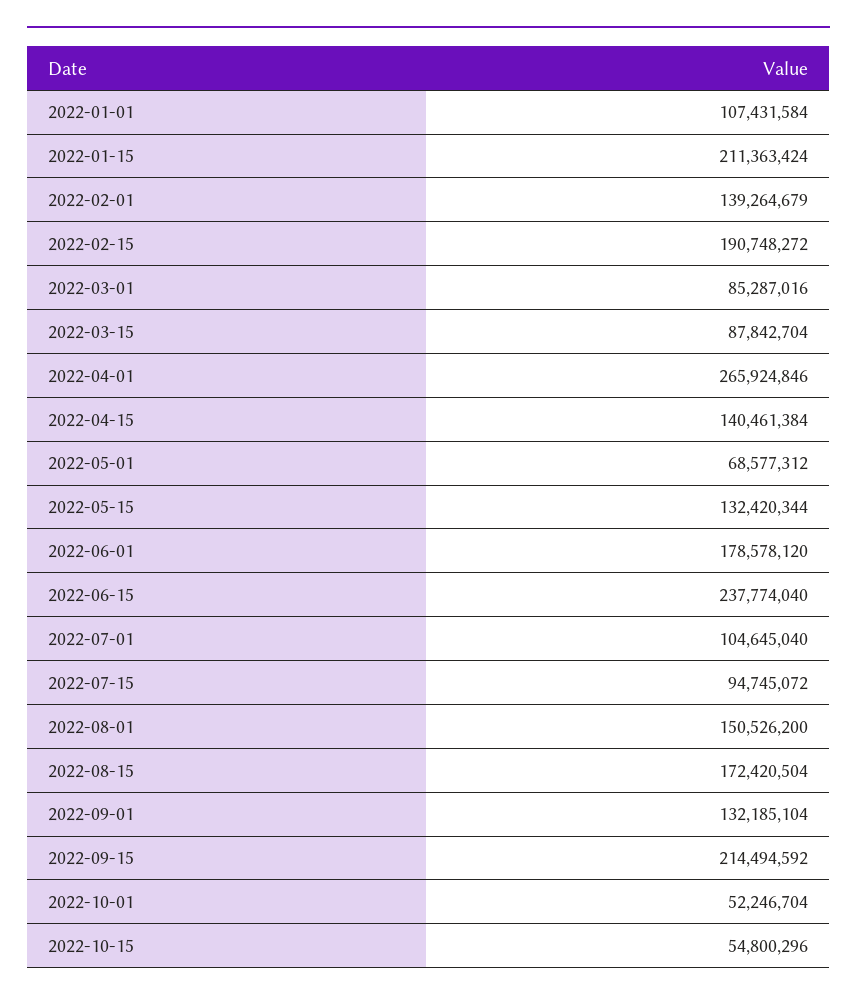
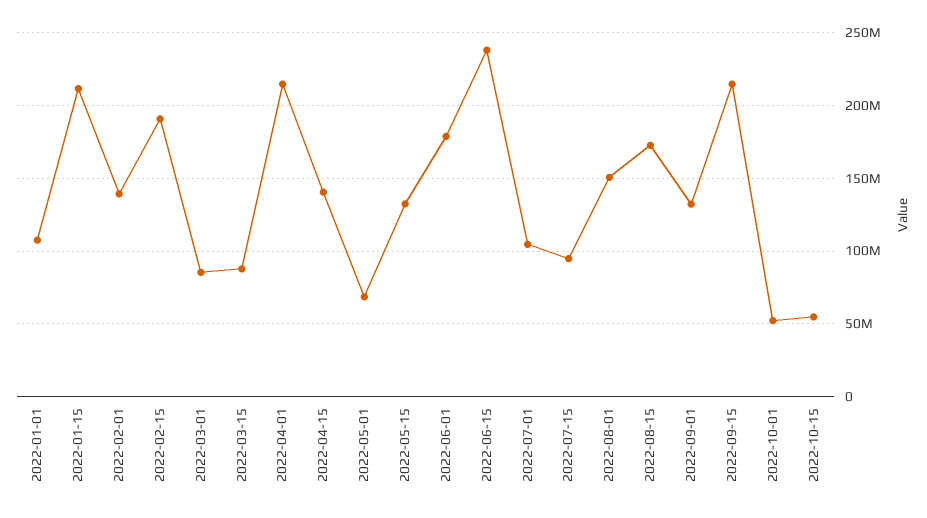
  {
    "2022-01-01": 107431584,
    "2022-01-15": 211363424,
    "2022-02-01": 139264679,
    "2022-02-15": 190748272,
    "2022-03-01": 85287016,
    "2022-03-15": 87842704,
-   "2022-04-01": 265924846,
+   "2022-04-01": 215000000,
    "2022-04-15": 140461384,
    "2022-05-01": 68577312,
    "2022-05-15": 132420344,
    "2022-06-01": 178578120,
    "2022-06-15": 237774040,
    "2022-07-01": 104645040,
    "2022-07-15": 94745072,
    "2022-08-01": 150526200,
    "2022-08-15": 172420504,
    "2022-09-01": 132185104,
    "2022-09-15": 214494592,
    "2022-10-01": 52246704,
    "2022-10-15": 54800296
  }

